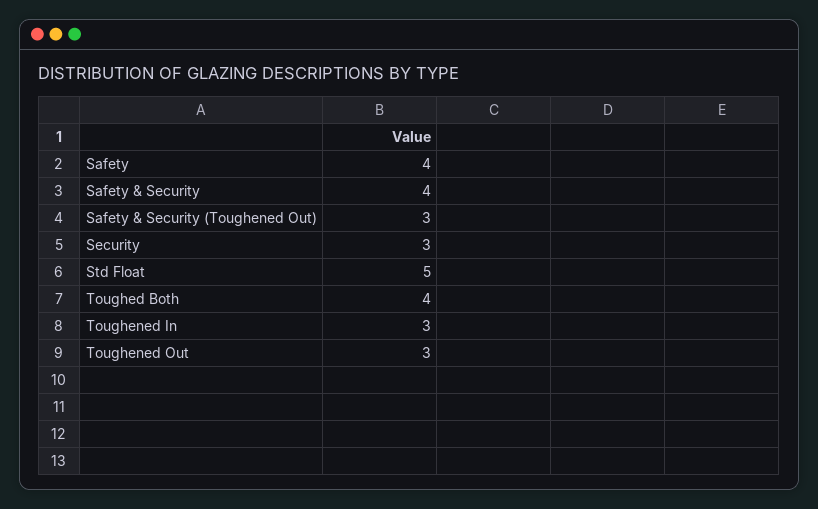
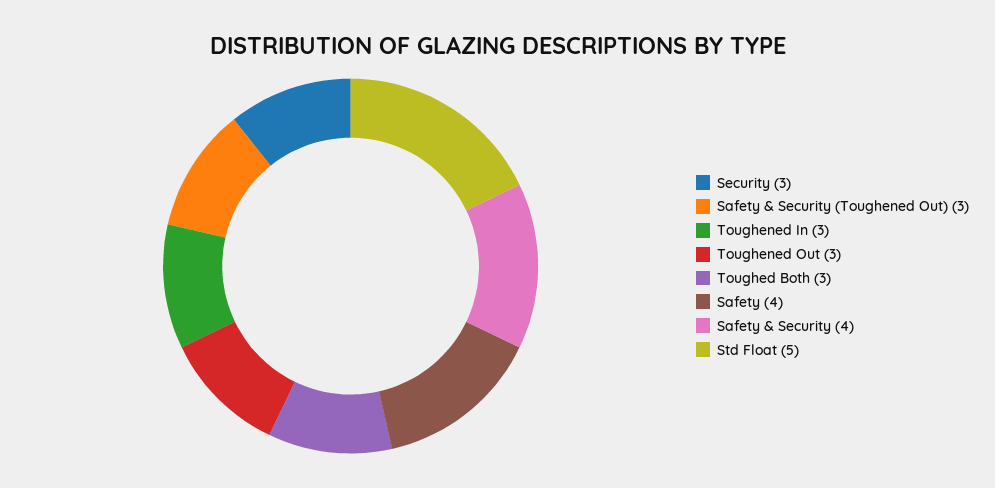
  {
    "Safety": 4,
    "Safety & Security": 4,
    "Safety & Security (Toughened Out)": 3,
    "Security": 3,
    "Std Float": 5,
-   "Toughed Both": 4,
+   "Toughed Both": 3,
    "Toughened In": 3,
    "Toughened Out": 3
  }

